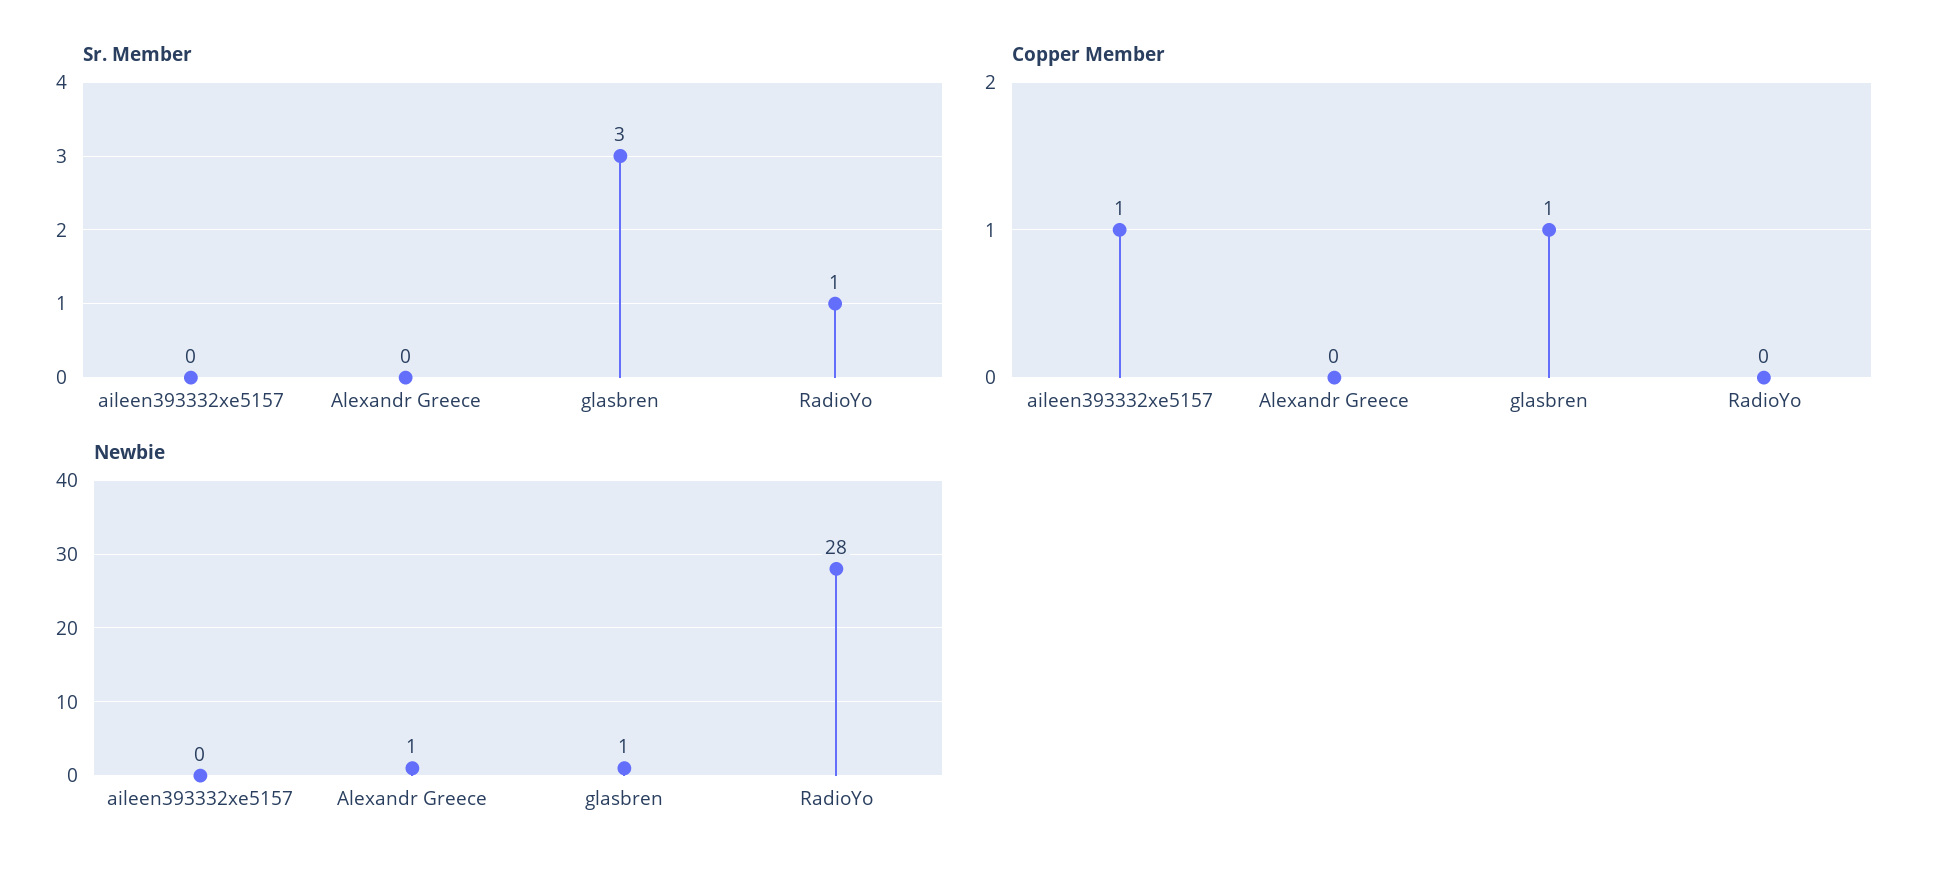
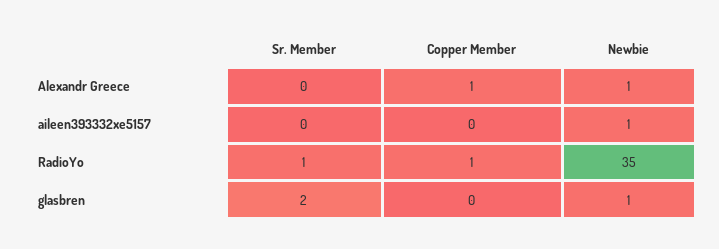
  {
    "Sr. Member": {
      "aileen393332xe5157": 0,
      "Alexandr Greece": 0,
-     "glasbren": 3,
+     "glasbren": 2,
      "RadioYo": 1
    },
    "Copper Member": {
-     "aileen393332xe5157": 1,
+     "aileen393332xe5157": 0,
-     "Alexandr Greece": 0,
+     "Alexandr Greece": 1,
-     "glasbren": 1,
+     "glasbren": 0,
-     "RadioYo": 0
+     "RadioYo": 1
    },
    "Newbie": {
-     "aileen393332xe5157": 0,
+     "aileen393332xe5157": 1,
      "Alexandr Greece": 1,
      "glasbren": 1,
-     "RadioYo": 28
+     "RadioYo": 35
    }
  }

